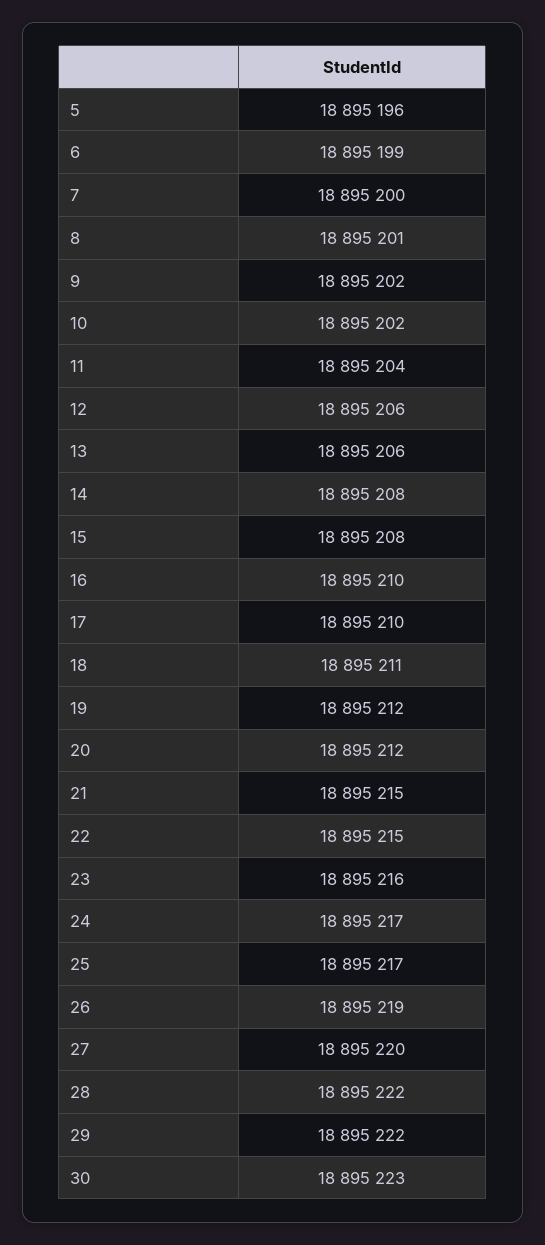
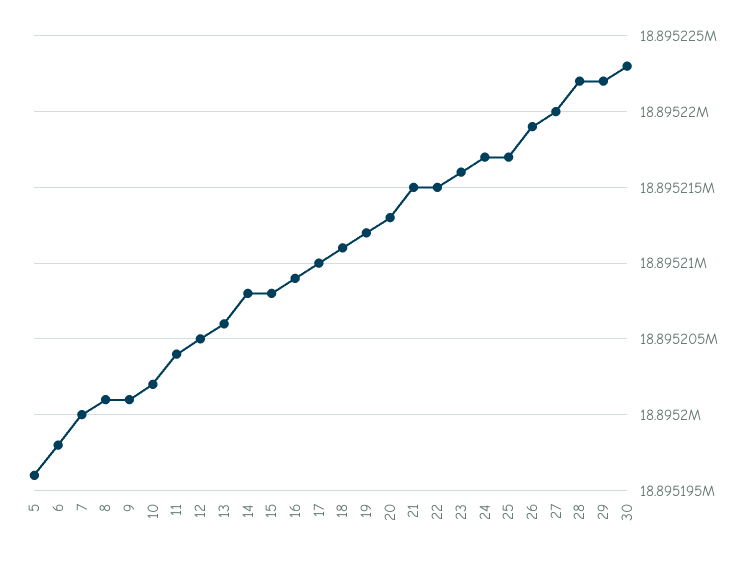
  {
    "5": 18895196,
-   "6": 18895199,
+   "6": 18895198,
    "7": 18895200,
    "8": 18895201,
-   "9": 18895202,
+   "9": 18895201,
    "10": 18895202,
    "11": 18895204,
-   "12": 18895206,
+   "12": 18895205,
    "13": 18895206,
    "14": 18895208,
    "15": 18895208,
-   "16": 18895210,
+   "16": 18895209,
    "17": 18895210,
    "18": 18895211,
    "19": 18895212,
-   "20": 18895212,
+   "20": 18895213,
    "21": 18895215,
    "22": 18895215,
    "23": 18895216,
    "24": 18895217,
    "25": 18895217,
    "26": 18895219,
    "27": 18895220,
    "28": 18895222,
    "29": 18895222,
    "30": 18895223
  }

